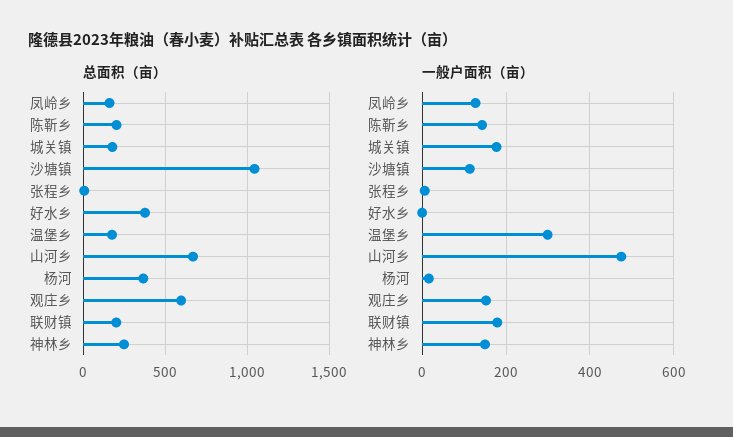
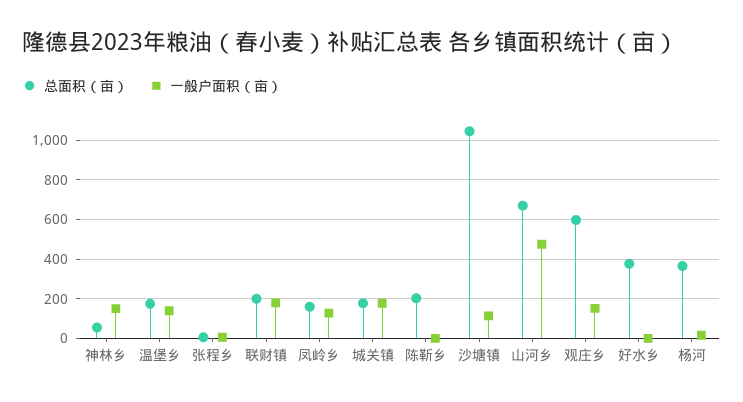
  {
    "总面积（亩）": {
      "凤岭乡": 150,
      "陈靳乡": 200,
      "城关镇": 200,
      "沙塘镇": 1050,
      "张程乡": 0,
      "好水乡": 400,
      "温堡乡": 150,
      "山河乡": 650,
      "杨河": 350,
      "观庄乡": 600,
      "联财镇": 200,
-     "神林乡": 250
+     "神林乡": 50
    },
    "一般户面积（亩）": {
      "凤岭乡": 120,
-     "陈靳乡": 140,
+     "陈靳乡": 0,
      "城关镇": 180,
      "沙塘镇": 120,
      "张程乡": 0,
      "好水乡": 0,
-     "温堡乡": 300,
+     "温堡乡": 150,
      "山河乡": 480,
      "杨河": 20,
      "观庄乡": 160,
      "联财镇": 180,
      "神林乡": 140
    }
  }

